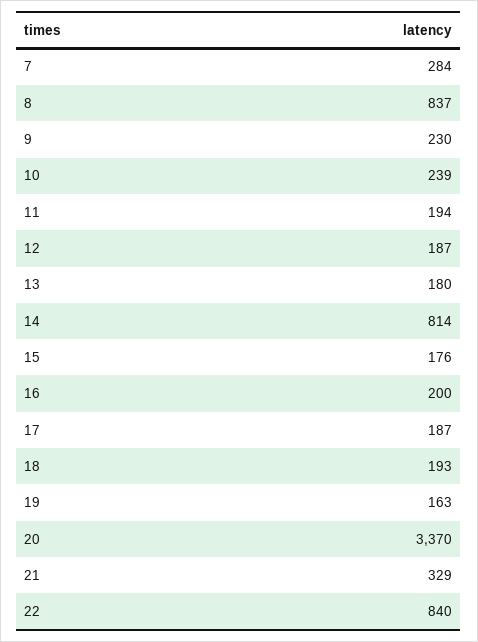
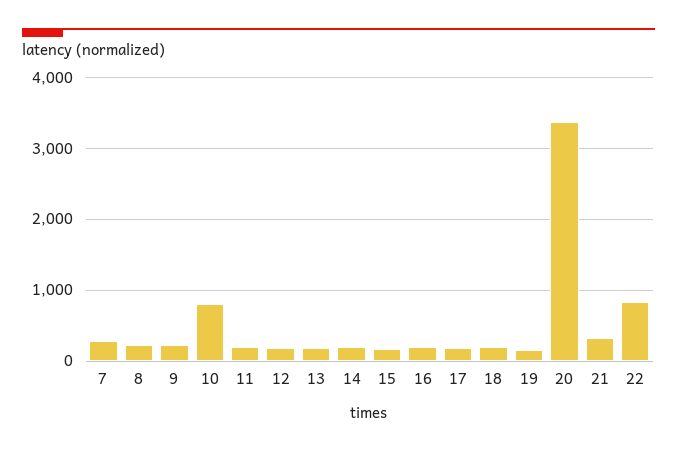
  {
    "7": 284,
-   "8": 837,
+   "8": 200,
    "9": 230,
-   "10": 239,
+   "10": 800,
    "11": 194,
    "12": 187,
    "13": 180,
-   "14": 814,
+   "14": 200,
    "15": 176,
    "16": 200,
    "17": 187,
    "18": 193,
    "19": 163,
    "20": 3370,
    "21": 329,
    "22": 840
  }

